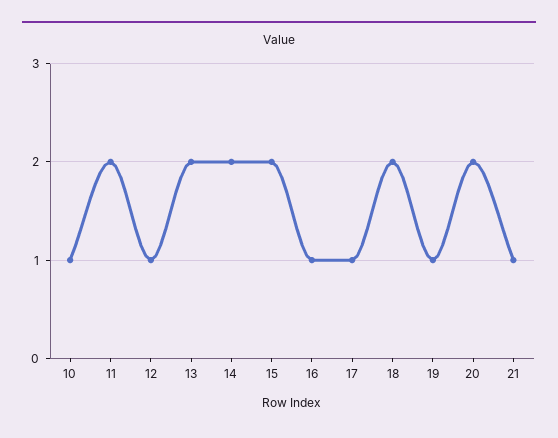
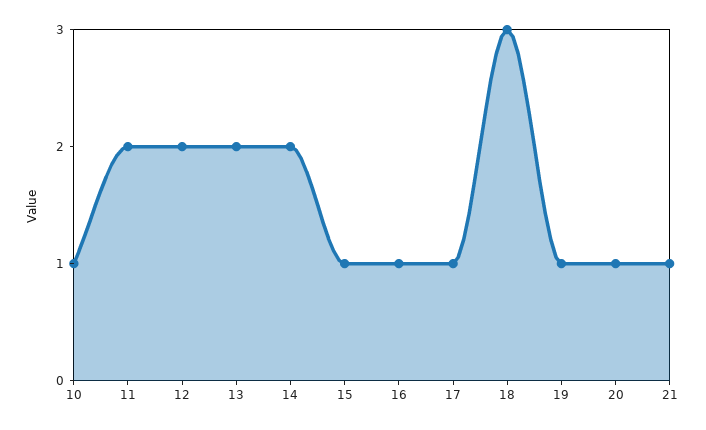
  {
    "10": 1,
    "11": 2,
-   "12": 1,
+   "12": 2,
    "13": 2,
    "14": 2,
-   "15": 2,
+   "15": 1,
    "16": 1,
    "17": 1,
-   "18": 2,
+   "18": 3,
    "19": 1,
-   "20": 2,
+   "20": 1,
    "21": 1
  }

